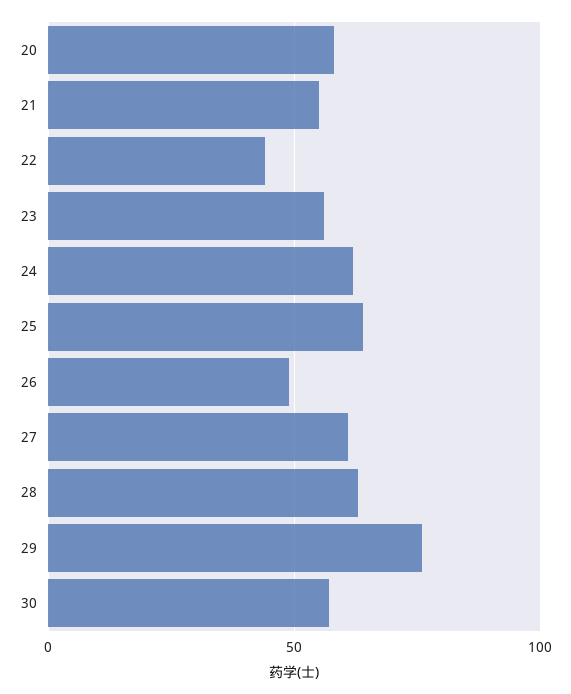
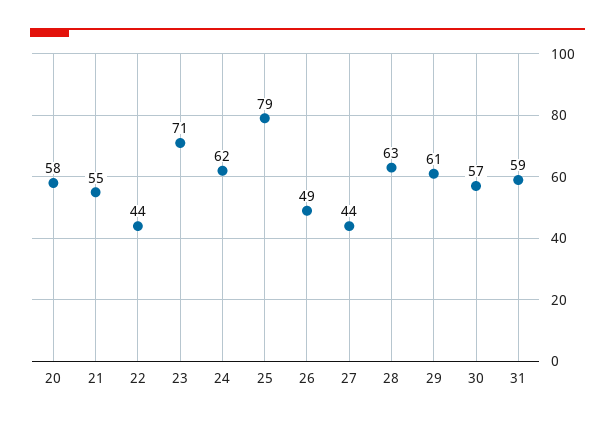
  {
    "20": 58,
    "21": 55,
    "22": 44,
-   "23": 55,
+   "23": 71,
    "24": 62,
-   "25": 65,
+   "25": 79,
    "26": 49,
-   "27": 60,
+   "27": 44,
    "28": 63,
-   "29": 75,
+   "29": 61,
-   "30": 57
+   "30": 57,
+   "31": 59
  }

